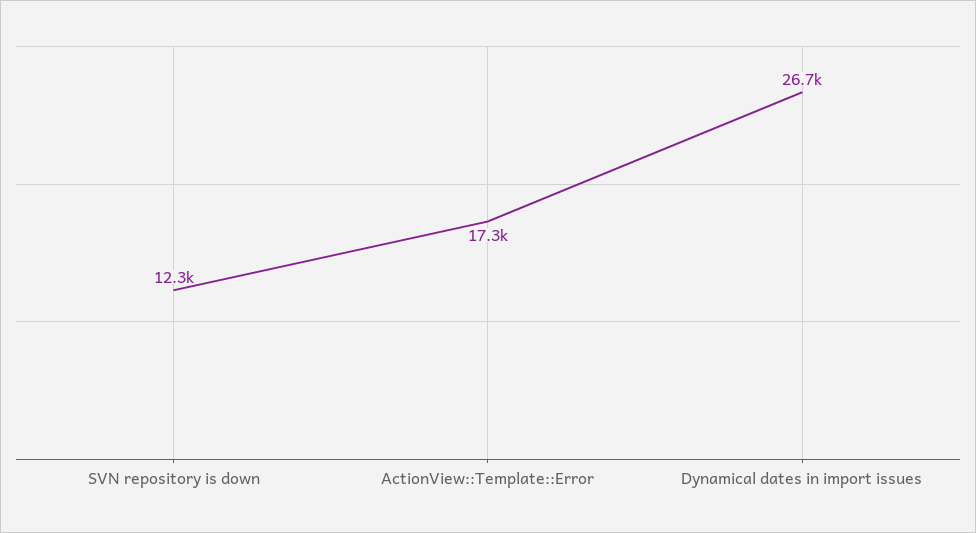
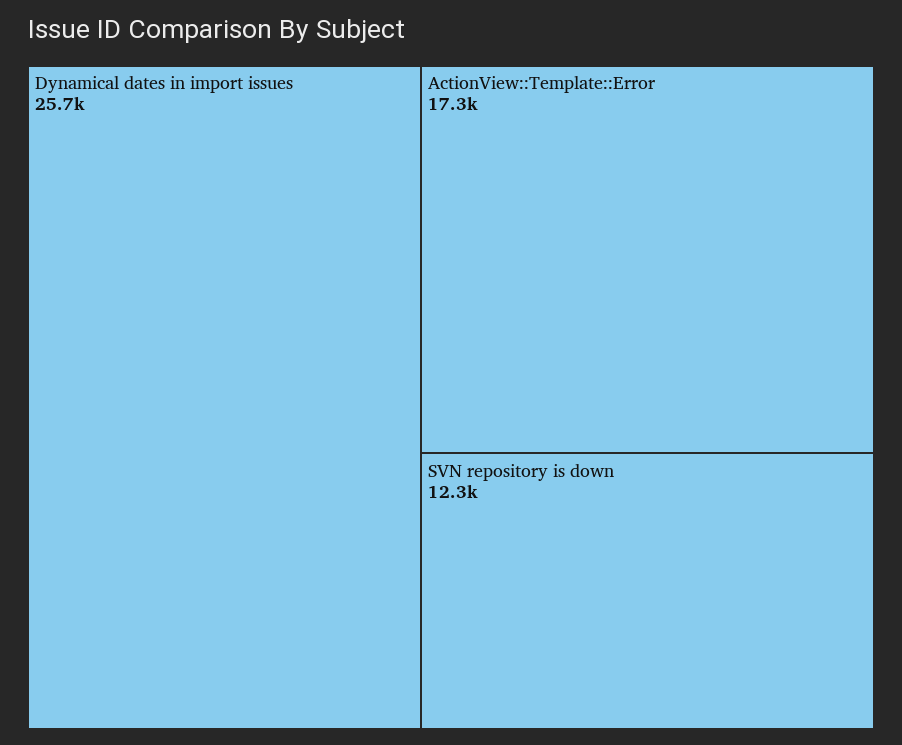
  {
    "SVN repository is down": 12300,
    "ActionView::Template::Error": 17300,
-   "Dynamical dates in import issues": 26700
+   "Dynamical dates in import issues": 25700
  }

